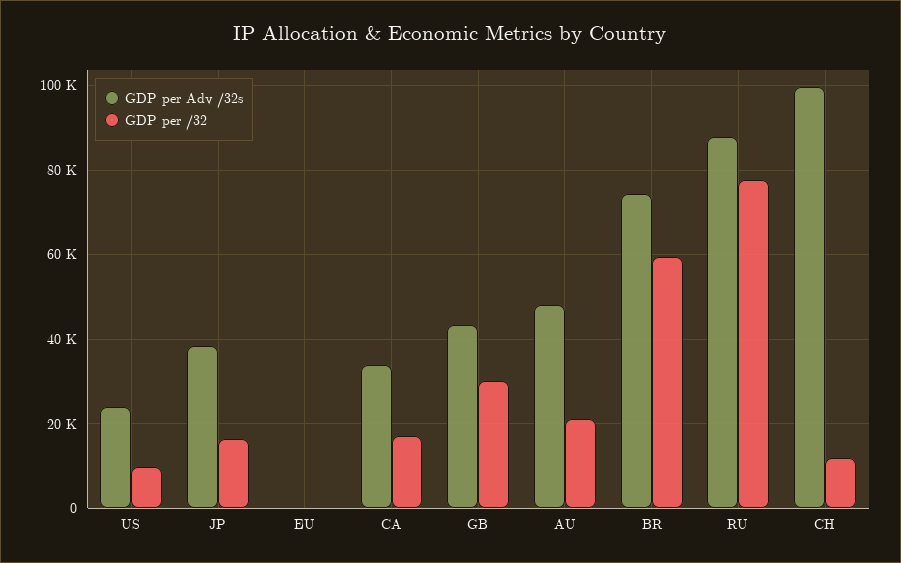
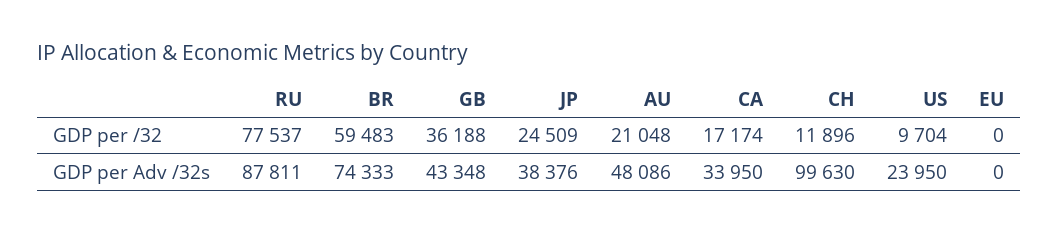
  {
    "GDP per Adv /32s": {
      "US": 23950,
      "JP": 38376,
      "EU": 0,
      "CA": 33950,
      "GB": 43348,
      "AU": 48086,
      "BR": 74333,
      "RU": 87811,
      "CH": 99630
    },
    "GDP per /32": {
      "US": 9704,
-     "JP": 16000,
+     "JP": 24509,
      "EU": 0,
      "CA": 17174,
-     "GB": 30000,
+     "GB": 36188,
      "AU": 21048,
      "BR": 59483,
      "RU": 77537,
      "CH": 11896
    }
  }

